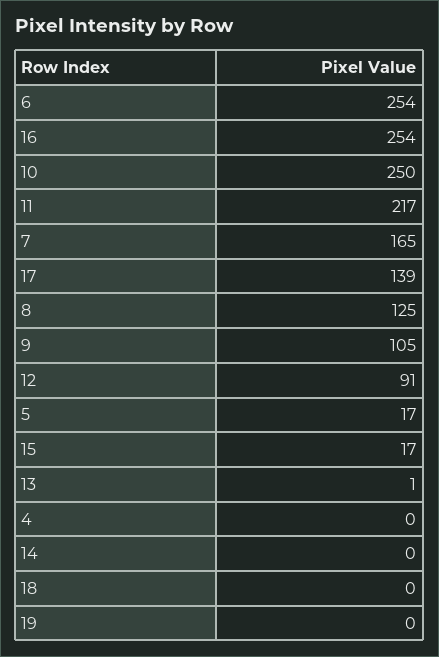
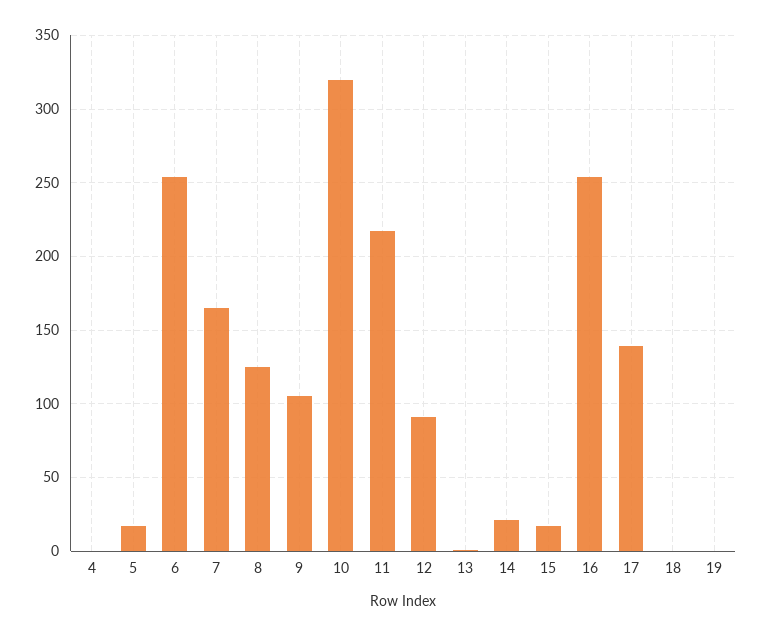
  {
    "6": 254,
    "16": 254,
-   "10": 250,
+   "10": 320,
    "11": 217,
    "7": 165,
    "17": 139,
    "8": 125,
    "9": 105,
    "12": 91,
    "5": 17,
    "15": 17,
    "13": 1,
    "4": 0,
-   "14": 0,
+   "14": 20,
    "18": 0,
    "19": 0
  }

